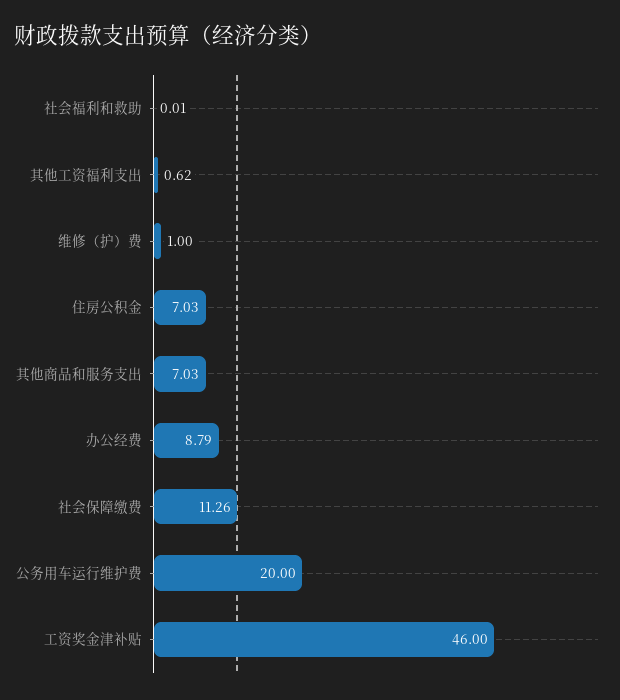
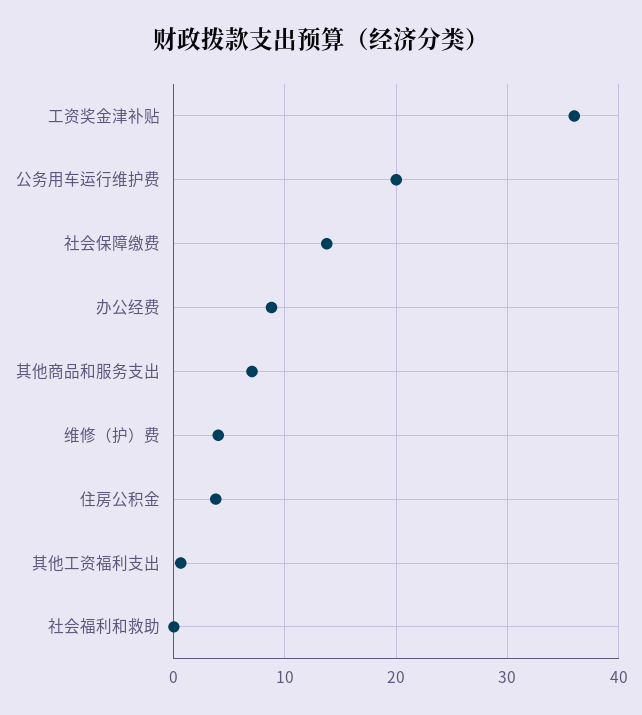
  {
    "社会福利和救助": 0.01,
    "其他工资福利支出": 0.62,
-   "维修（护）费": 1,
+   "维修（护）费": 4,
-   "住房公积金": 7.03,
+   "住房公积金": 4,
    "其他商品和服务支出": 7.03,
    "办公经费": 8.79,
-   "社会保障缴费": 11.26,
+   "社会保障缴费": 14,
    "公务用车运行维护费": 20,
-   "工资奖金津补贴": 46
+   "工资奖金津补贴": 36
  }

